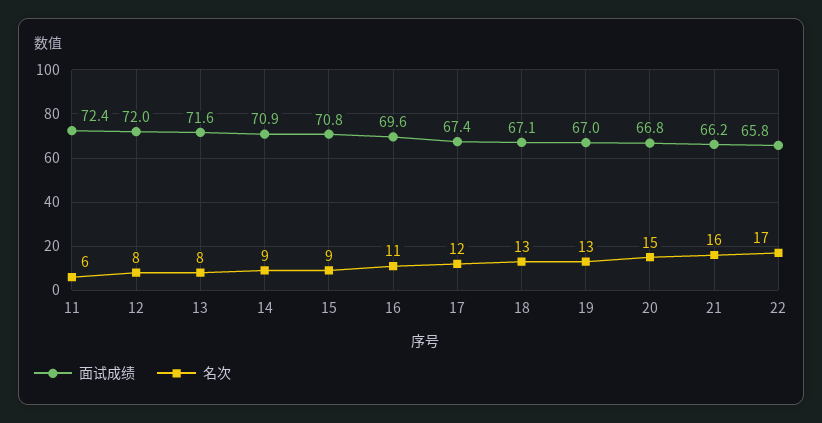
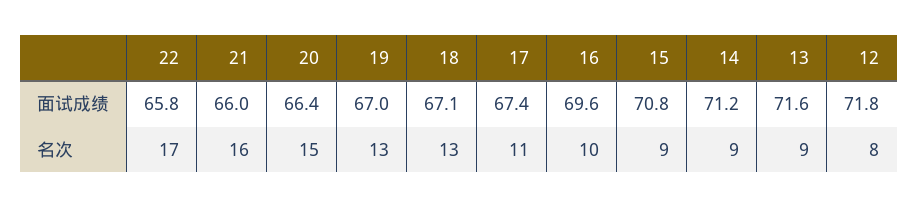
  {
    "面试成绩": {
-     "11": 72.4,
-     "12": 72,
+     "12": 71.8,
      "13": 71.6,
-     "14": 70.9,
+     "14": 71.2,
      "15": 70.8,
      "16": 69.6,
      "17": 67.4,
      "18": 67.1,
      "19": 67,
-     "20": 66.8,
+     "20": 66.4,
-     "21": 66.2,
+     "21": 66,
      "22": 65.8
    },
    "名次": {
-     "11": 6,
      "12": 8,
-     "13": 8,
+     "13": 9,
      "14": 9,
      "15": 9,
-     "16": 11,
+     "16": 10,
-     "17": 12,
+     "17": 11,
      "18": 13,
      "19": 13,
      "20": 15,
      "21": 16,
      "22": 17
    }
  }

